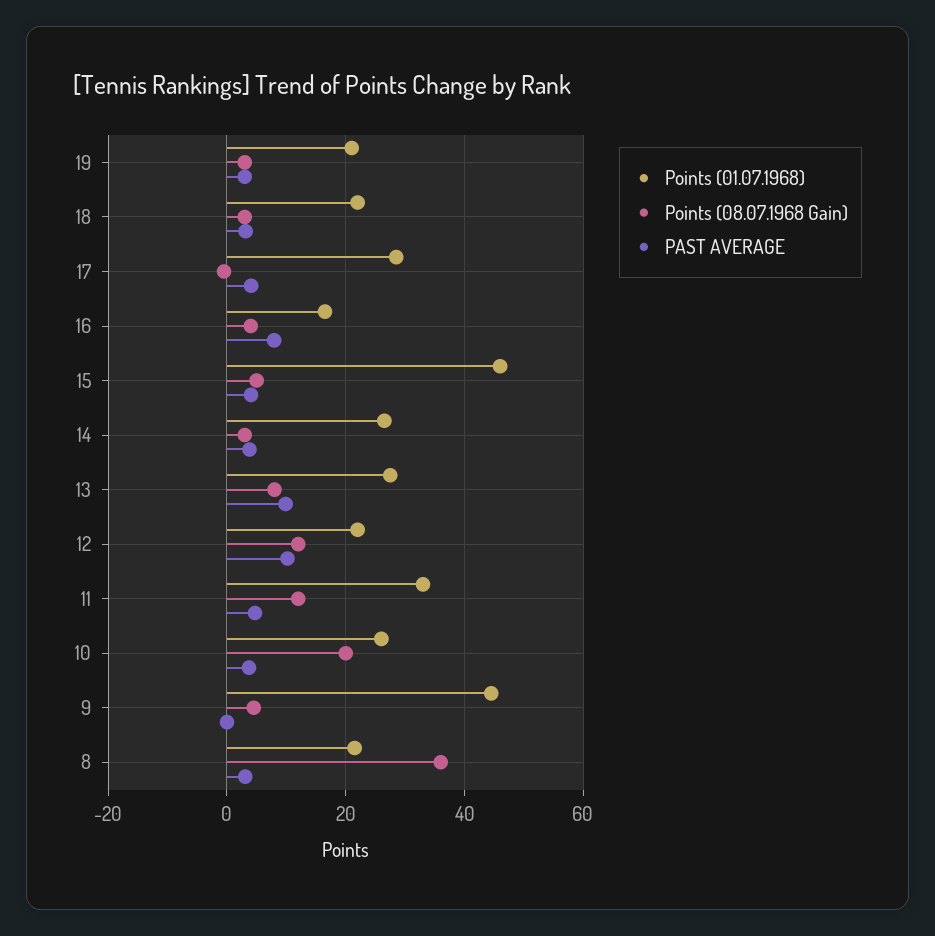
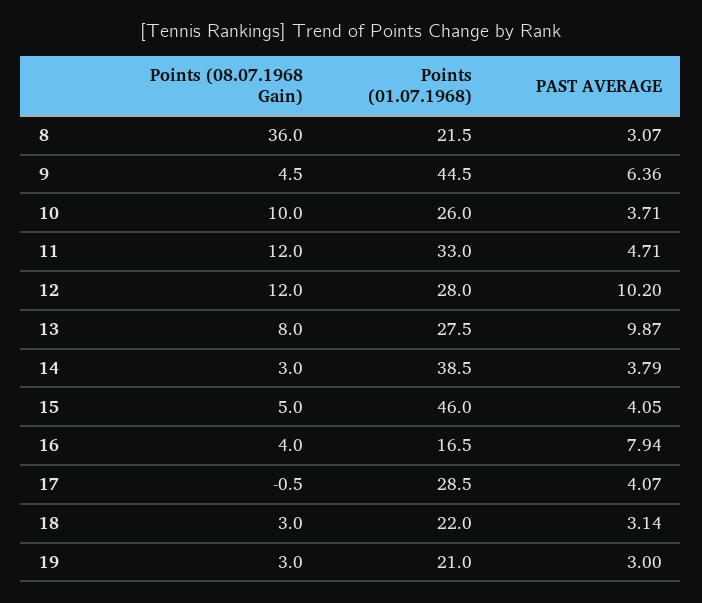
  {
    "Points (01.07.1968)": {
      "19": 21,
      "18": 22,
      "17": 28.5,
      "16": 16.5,
      "15": 46,
-     "14": 26,
+     "14": 38.5,
      "13": 27.5,
-     "12": 22,
+     "12": 28,
      "11": 33,
      "10": 26,
      "9": 44.5,
      "8": 21.5
    },
    "Points (08.07.1968 Gain)": {
      "19": 3,
      "18": 3,
      "17": -0.5,
      "16": 4,
      "15": 5,
      "14": 3,
      "13": 8,
      "12": 12,
      "11": 12,
-     "10": 20,
+     "10": 10,
      "9": 4.5,
      "8": 36
    },
    "PAST AVERAGE": {
      "19": 3,
      "18": 3.14,
      "17": 4.07,
      "16": 7.94,
      "15": 4.05,
      "14": 3.79,
      "13": 9.87,
      "12": 10.2,
      "11": 4.71,
      "10": 3.71,
-     "9": 0,
+     "9": 6.36,
      "8": 3.07
    }
  }

